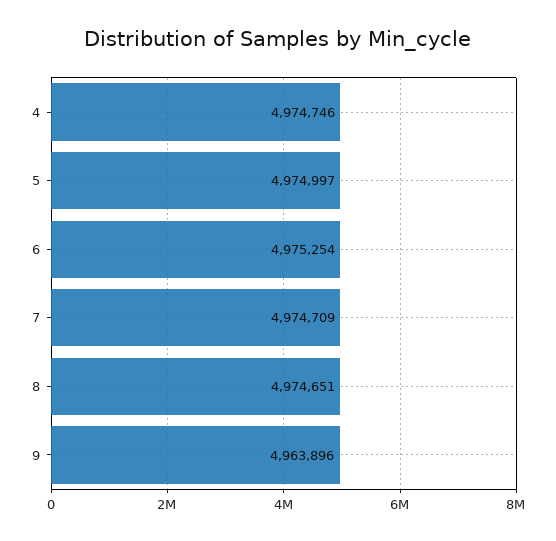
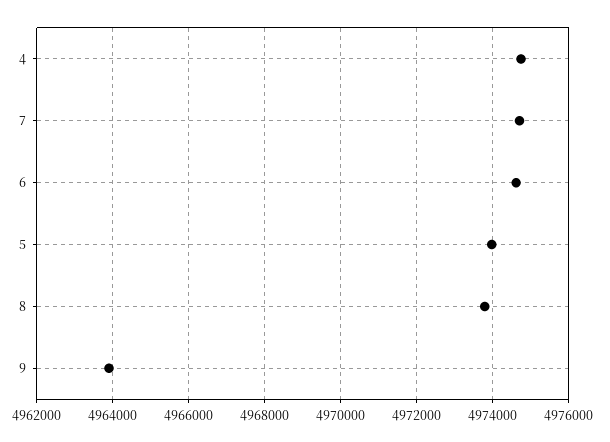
  {
    "4": 4974746,
-   "5": 4974997,
+   "5": 4974000,
-   "6": 4975254,
+   "6": 4974600,
    "7": 4974709,
-   "8": 4974651,
+   "8": 4973800,
    "9": 4963896
  }

